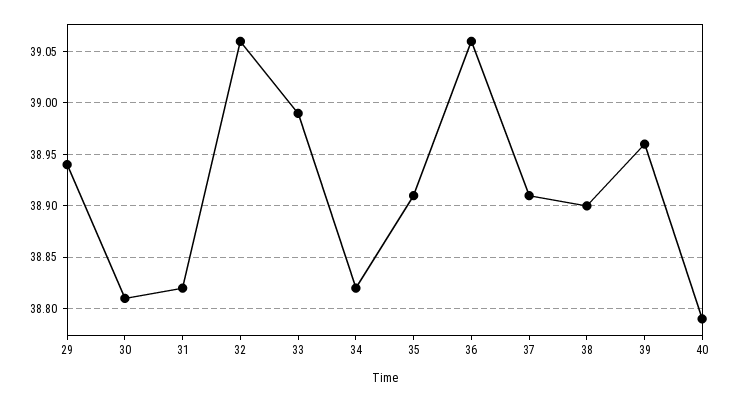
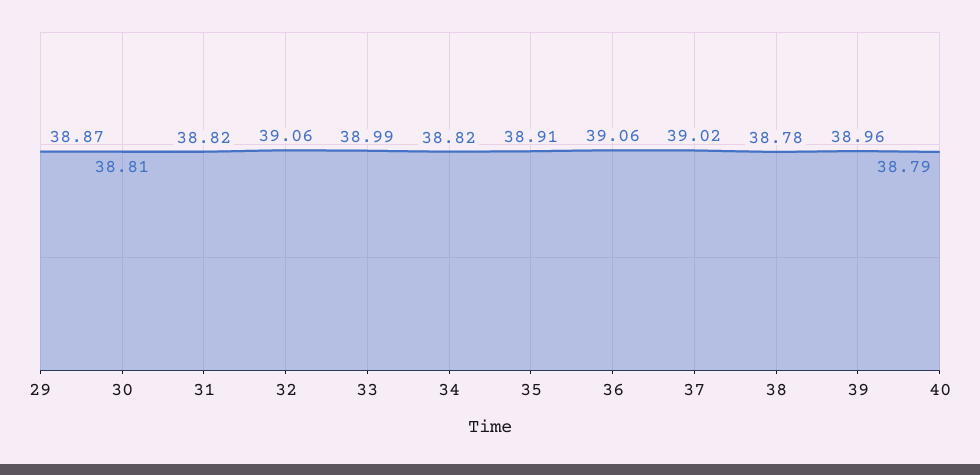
  {
-   "29": 38.94,
+   "29": 38.87,
    "30": 38.81,
    "31": 38.82,
    "32": 39.06,
    "33": 38.99,
    "34": 38.82,
    "35": 38.91,
    "36": 39.06,
-   "37": 38.91,
+   "37": 39.02,
-   "38": 38.9,
+   "38": 38.78,
    "39": 38.96,
    "40": 38.79
  }

